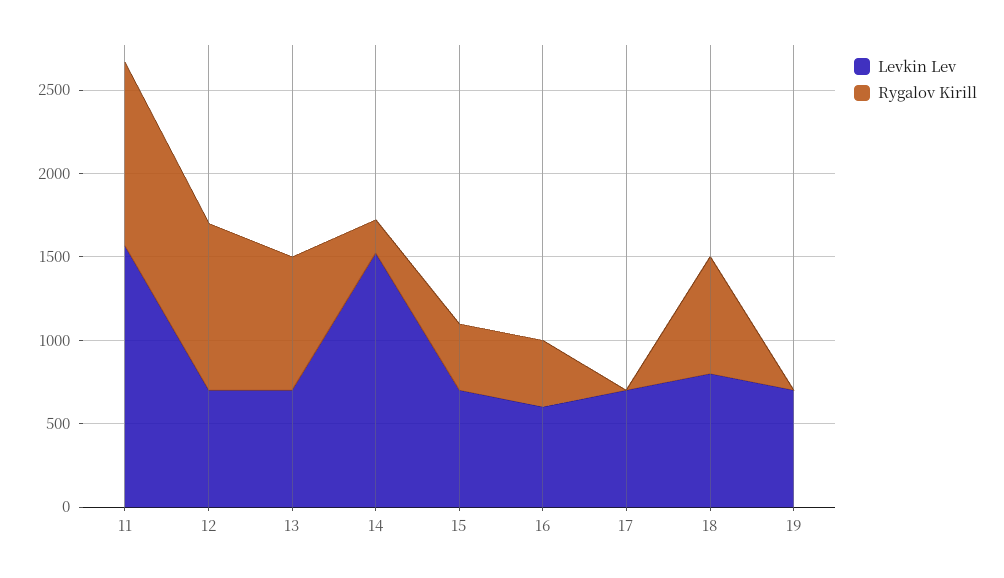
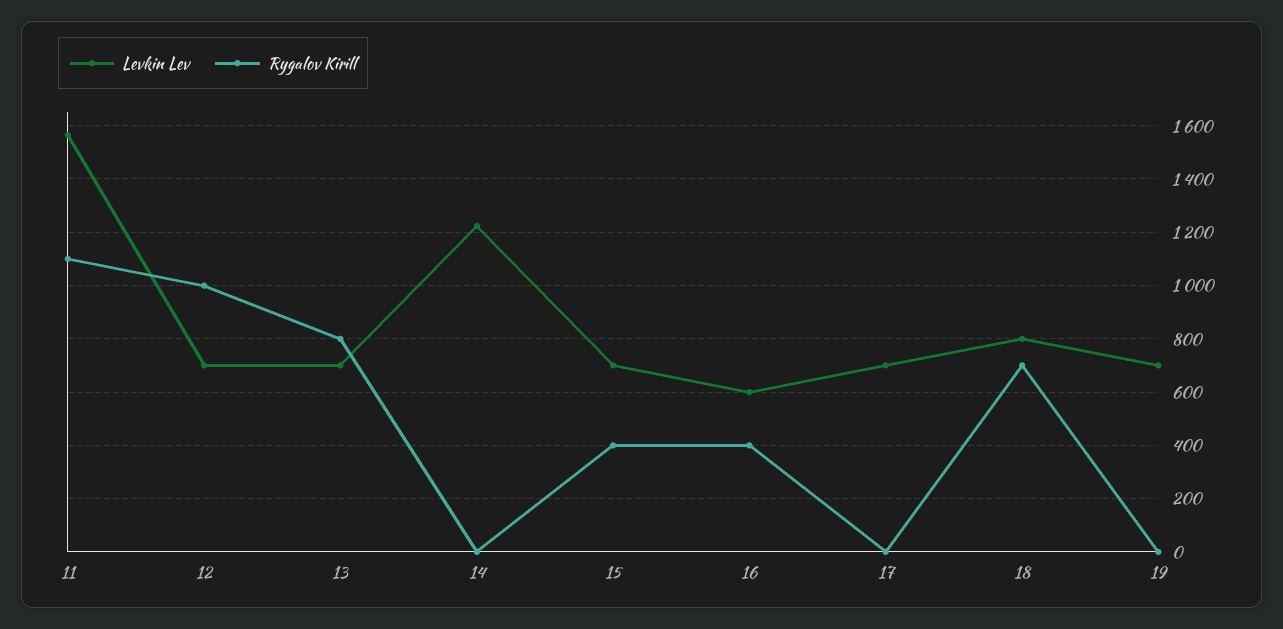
  {
    "Levkin Lev": {
      "11": 1575,
      "12": 700,
      "13": 700,
-     "14": 1500,
+     "14": 1225,
      "15": 700,
      "16": 600,
      "17": 700,
      "18": 800,
      "19": 700
    },
    "Rygalov Kirill": {
      "11": 1100,
      "12": 1000,
      "13": 800,
-     "14": 200,
+     "14": 0,
      "15": 400,
      "16": 400,
      "17": 0,
      "18": 700,
      "19": 0
    }
  }

